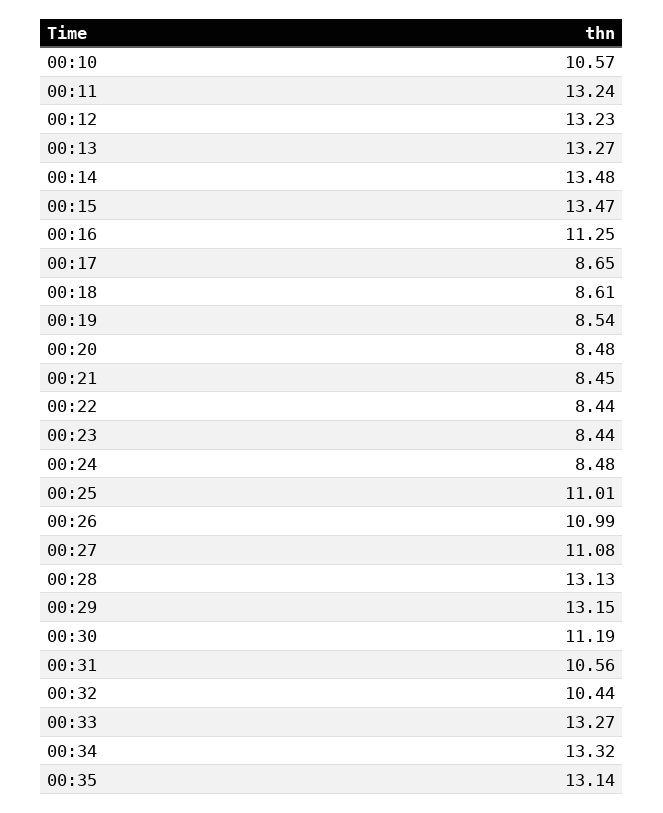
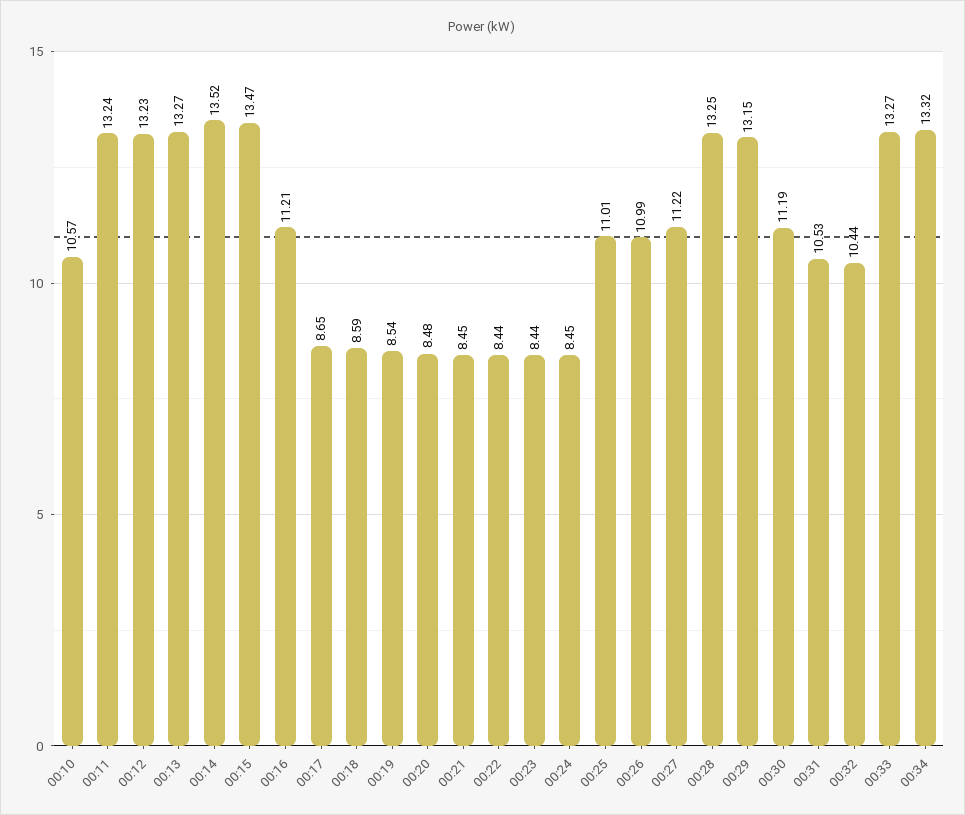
  {
    "00:10": 10.57,
    "00:11": 13.24,
    "00:12": 13.23,
    "00:13": 13.27,
-   "00:14": 13.48,
+   "00:14": 13.52,
    "00:15": 13.47,
-   "00:16": 11.25,
+   "00:16": 11.21,
    "00:17": 8.65,
-   "00:18": 8.61,
+   "00:18": 8.59,
    "00:19": 8.54,
    "00:20": 8.48,
    "00:21": 8.45,
    "00:22": 8.44,
    "00:23": 8.44,
-   "00:24": 8.48,
+   "00:24": 8.45,
    "00:25": 11.01,
    "00:26": 10.99,
-   "00:27": 11.08,
+   "00:27": 11.22,
-   "00:28": 13.13,
+   "00:28": 13.25,
    "00:29": 13.15,
    "00:30": 11.19,
-   "00:31": 10.56,
+   "00:31": 10.53,
    "00:32": 10.44,
    "00:33": 13.27,
-   "00:34": 13.32,
+   "00:34": 13.32
-   "00:35": 13.14
  }

